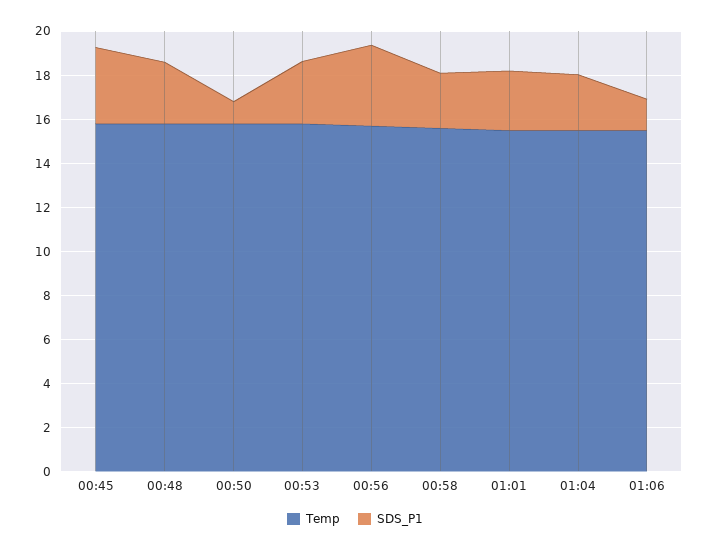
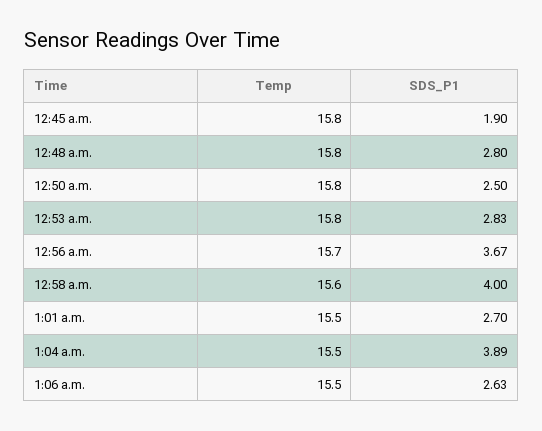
  {
    "Temp": {
      "00:45": 15.8,
      "00:48": 15.8,
      "00:50": 15.8,
      "00:53": 15.8,
      "00:56": 15.7,
      "00:58": 15.6,
      "01:01": 15.5,
      "01:04": 15.5,
      "01:06": 15.5
    },
    "SDS_P1": {
-     "00:45": 3.5,
+     "00:45": 1.9,
      "00:48": 2.8,
-     "00:50": 1,
+     "00:50": 2.5,
      "00:53": 2.83,
      "00:56": 3.67,
-     "00:58": 2.5,
+     "00:58": 4,
      "01:01": 2.7,
-     "01:04": 2.5,
+     "01:04": 3.89,
-     "01:06": 1.5
+     "01:06": 2.63
    }
  }

